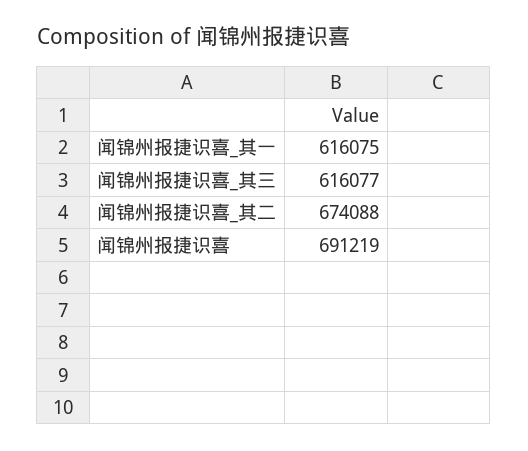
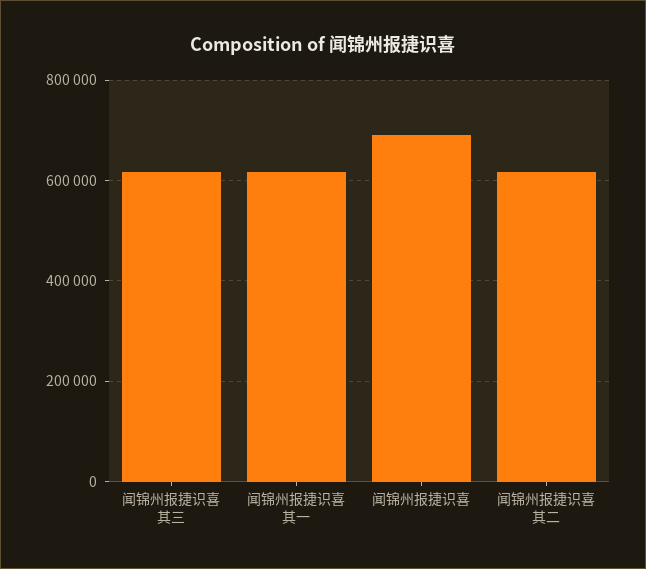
  {
    "闻锦州报捷识喜_其一": 616075,
    "闻锦州报捷识喜_其三": 616077,
-   "闻锦州报捷识喜_其二": 674088,
+   "闻锦州报捷识喜_其二": 620000,
    "闻锦州报捷识喜": 691219
  }

